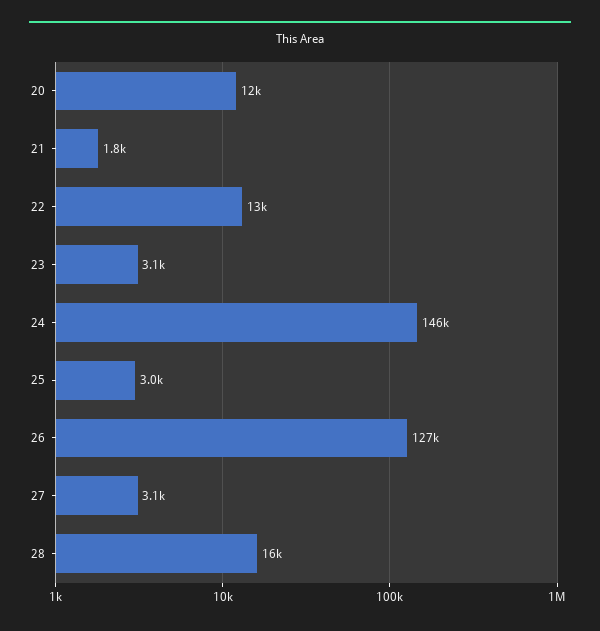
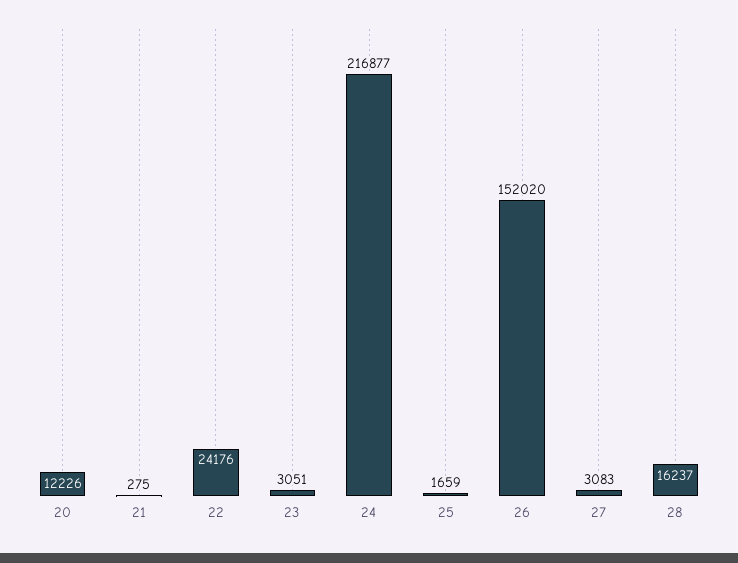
  {
    "20": 12226,
-   "21": 1800,
+   "21": 275,
-   "22": 13000,
+   "22": 24176,
    "23": 3051,
-   "24": 146000,
+   "24": 216877,
-   "25": 3000,
+   "25": 1659,
-   "26": 127000,
+   "26": 152020,
    "27": 3083,
    "28": 16237
  }

